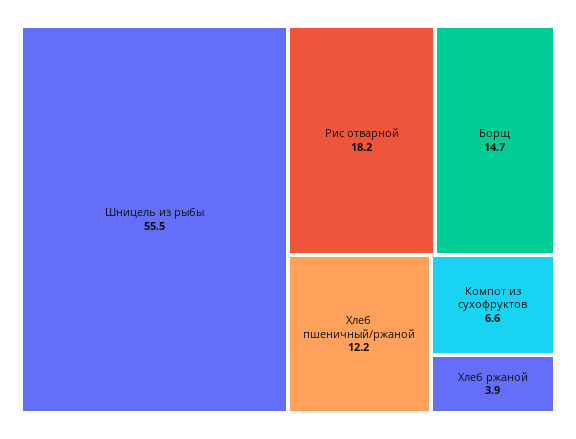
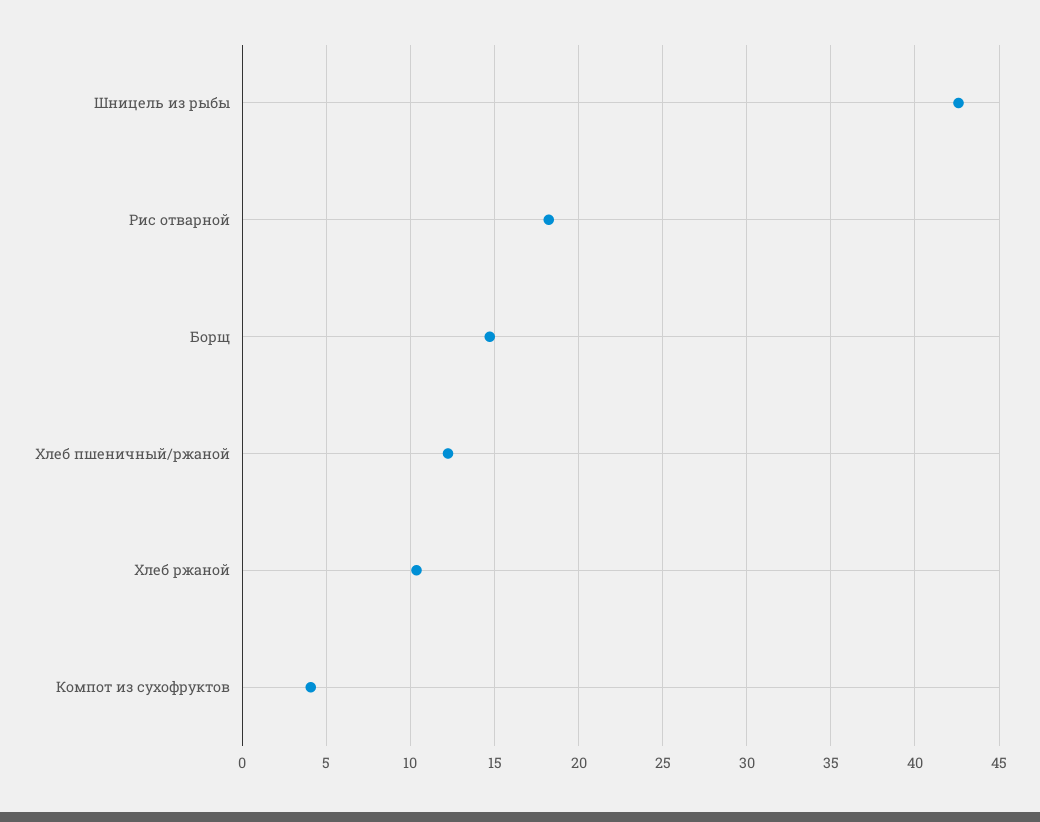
  {
-   "Шницель из рыбы": 55.5,
+   "Шницель из рыбы": 42.5,
    "Рис отварной": 18.2,
    "Борщ": 14.7,
    "Хлеб пшеничный/ржаной": 12.2,
-   "Компот из сухофруктов": 6.6,
+   "Компот из сухофруктов": 4,
-   "Хлеб ржаной": 3.9
+   "Хлеб ржаной": 10.5
  }

